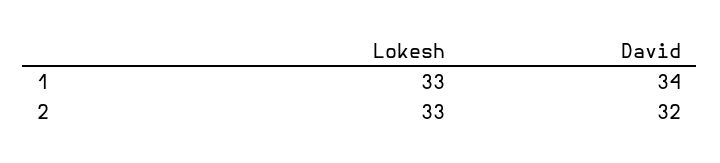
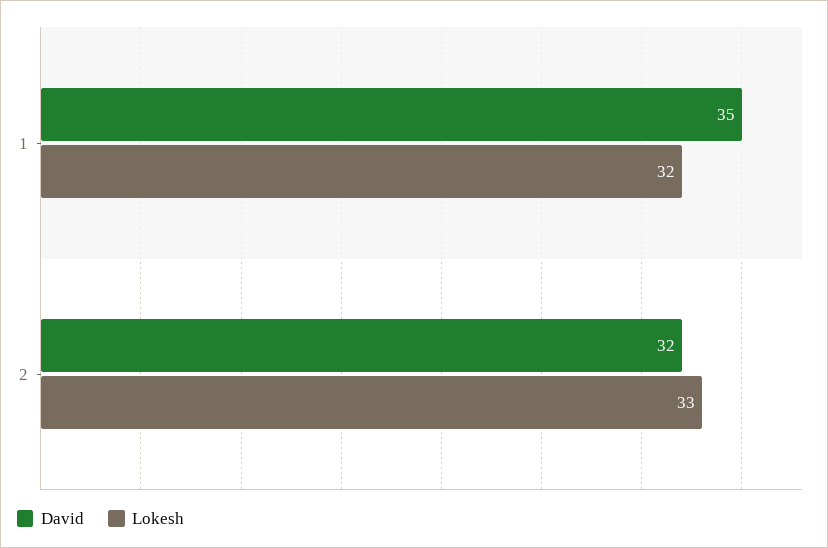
  {
    "Lokesh": {
-     "1": 33,
+     "1": 32,
      "2": 33
    },
    "David": {
-     "1": 34,
+     "1": 35,
      "2": 32
    }
  }

